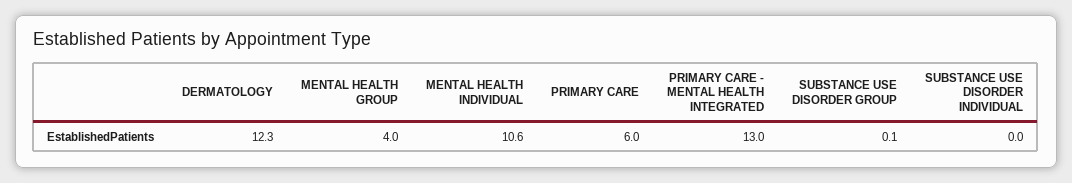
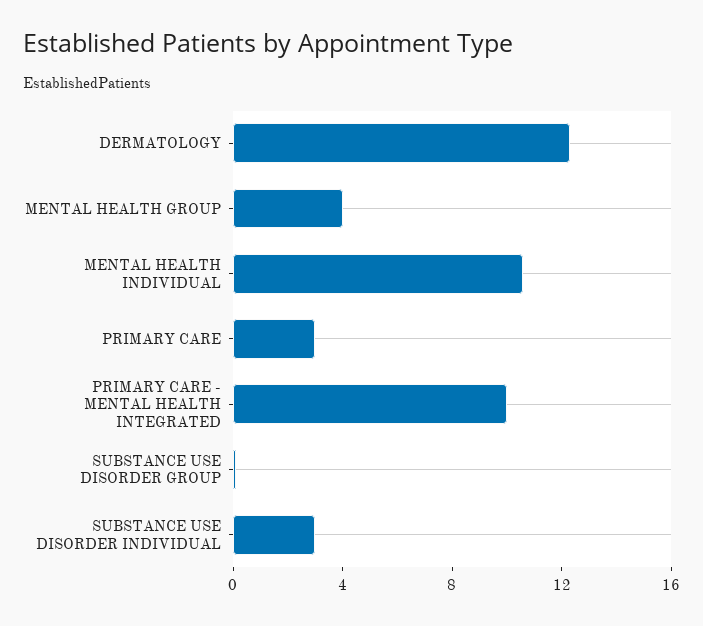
  {
    "DERMATOLOGY": 12.3,
    "MENTAL HEALTH GROUP": 4,
    "MENTAL HEALTH INDIVIDUAL": 10.6,
-   "PRIMARY CARE": 6,
+   "PRIMARY CARE": 3,
-   "PRIMARY CARE - MENTAL HEALTH INTEGRATED": 13,
+   "PRIMARY CARE - MENTAL HEALTH INTEGRATED": 10,
    "SUBSTANCE USE DISORDER GROUP": 0.1,
-   "SUBSTANCE USE DISORDER INDIVIDUAL": 0
+   "SUBSTANCE USE DISORDER INDIVIDUAL": 3
  }

